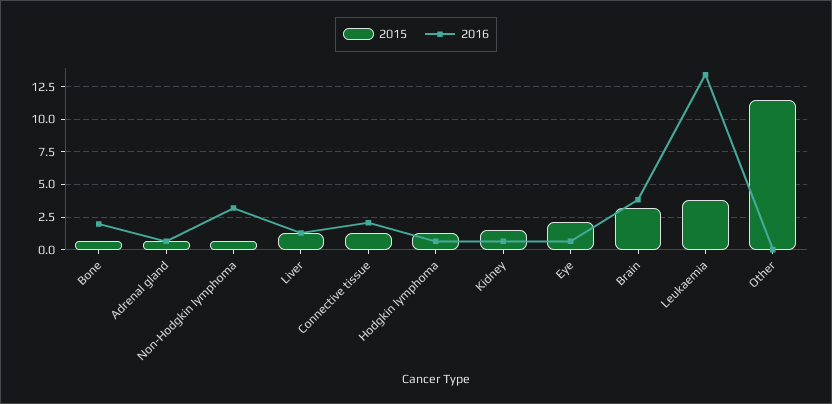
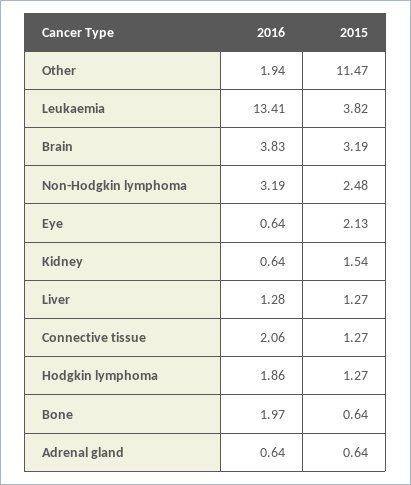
  {
    "2015": {
      "Bone": 0.64,
      "Adrenal gland": 0.64,
-     "Non-Hodgkin lymphoma": 0.5,
+     "Non-Hodgkin lymphoma": 2.48,
      "Liver": 1.27,
      "Connective tissue": 1.27,
      "Hodgkin lymphoma": 1.27,
      "Kidney": 1.54,
      "Eye": 2.13,
      "Brain": 3.19,
      "Leukaemia": 3.82,
      "Other": 11.47
    },
    "2016": {
      "Bone": 1.97,
      "Adrenal gland": 0.64,
      "Non-Hodgkin lymphoma": 3.19,
      "Liver": 1.28,
      "Connective tissue": 2.06,
-     "Hodgkin lymphoma": 0.5,
+     "Hodgkin lymphoma": 1.86,
      "Kidney": 0.64,
      "Eye": 0.64,
      "Brain": 3.83,
      "Leukaemia": 13.41,
-     "Other": 0
+     "Other": 1.94
    }
  }

